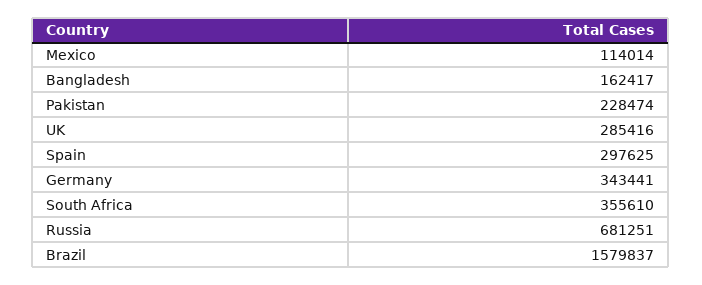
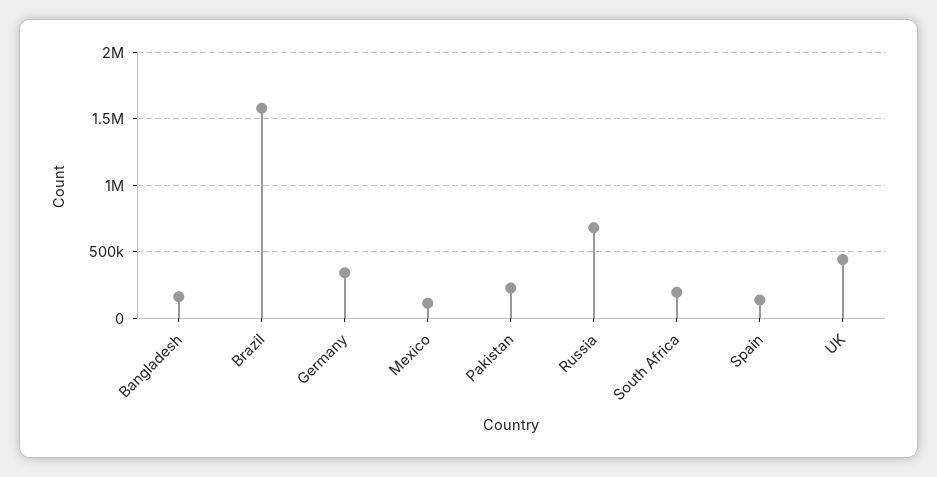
  {
    "Mexico": 114014,
    "Bangladesh": 162417,
    "Pakistan": 228474,
-   "UK": 285416,
+   "UK": 450000,
-   "Spain": 297625,
+   "Spain": 150000,
    "Germany": 343441,
-   "South Africa": 355610,
+   "South Africa": 200000,
    "Russia": 681251,
    "Brazil": 1579837
  }

